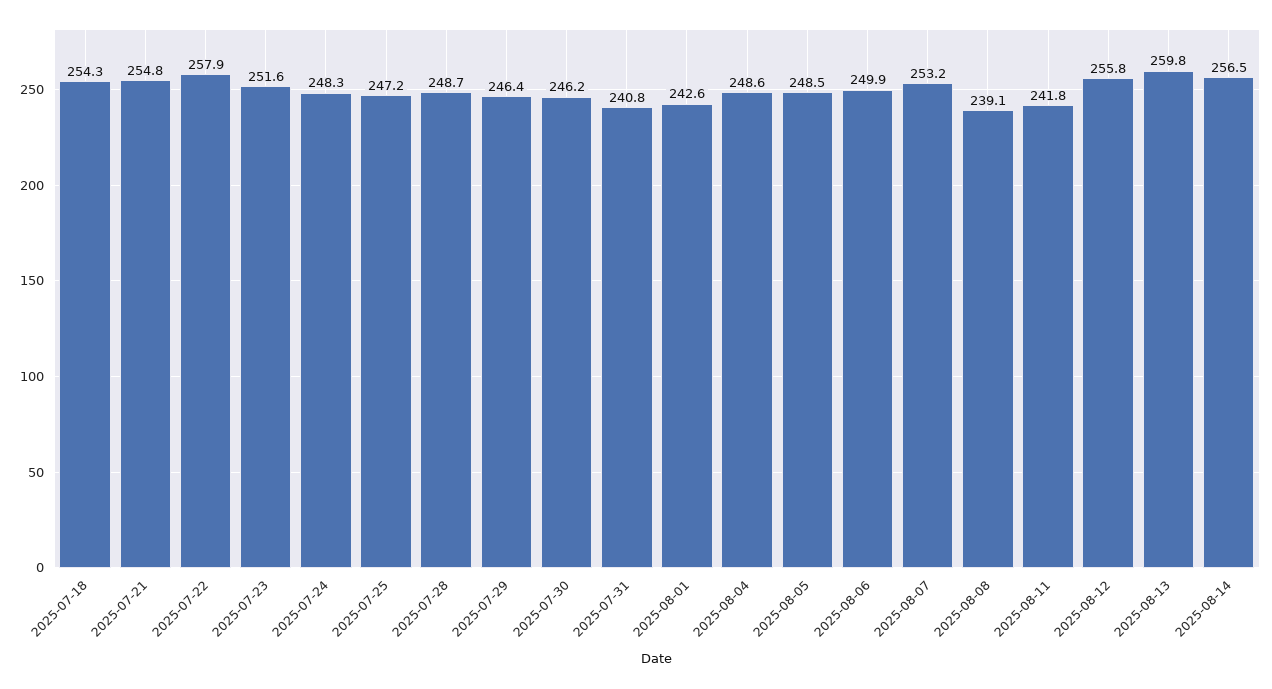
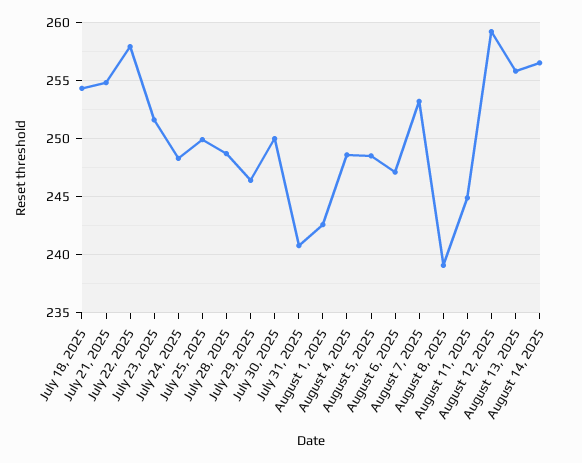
  {
    "2025-07-18": 254.3,
    "2025-07-21": 254.8,
    "2025-07-22": 257.9,
    "2025-07-23": 251.6,
    "2025-07-24": 248.3,
-   "2025-07-25": 247.2,
+   "2025-07-25": 250,
    "2025-07-28": 248.7,
    "2025-07-29": 246.4,
-   "2025-07-30": 246.2,
+   "2025-07-30": 250,
    "2025-07-31": 240.8,
    "2025-08-01": 242.6,
    "2025-08-04": 248.6,
    "2025-08-05": 248.5,
-   "2025-08-06": 249.9,
+   "2025-08-06": 247,
    "2025-08-07": 253.2,
    "2025-08-08": 239.1,
-   "2025-08-11": 241.8,
+   "2025-08-11": 245,
-   "2025-08-12": 255.8,
+   "2025-08-12": 259,
-   "2025-08-13": 259.8,
+   "2025-08-13": 256,
    "2025-08-14": 256.5
  }

